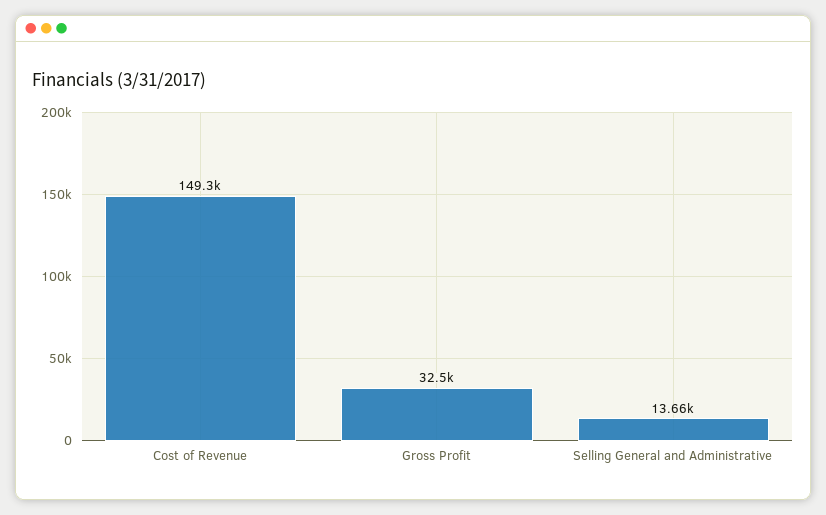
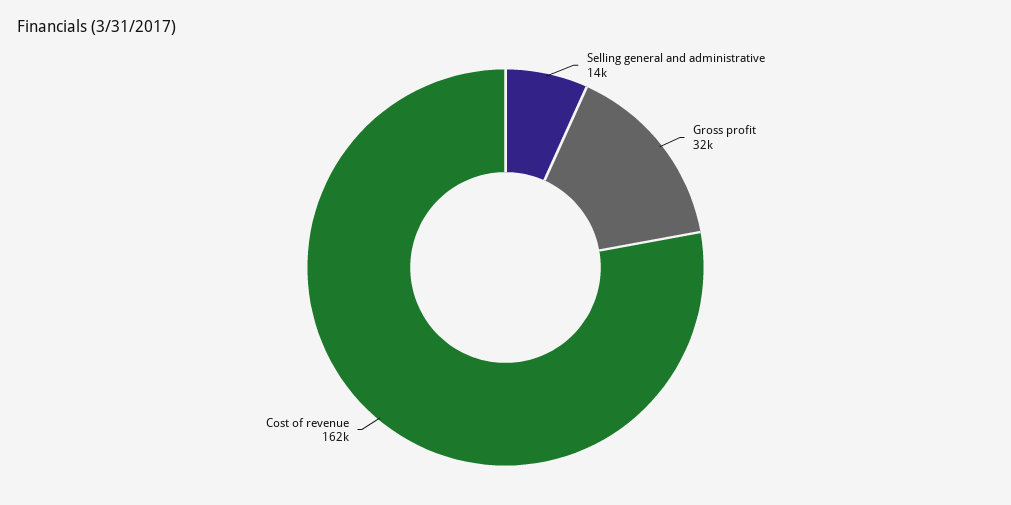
  {
-   "Cost of Revenue": 149300,
+   "Cost of Revenue": 162000,
    "Gross Profit": 32500,
    "Selling General and Administrative": 13660
  }

